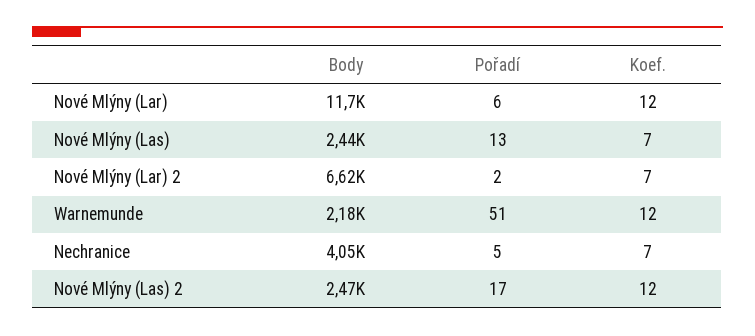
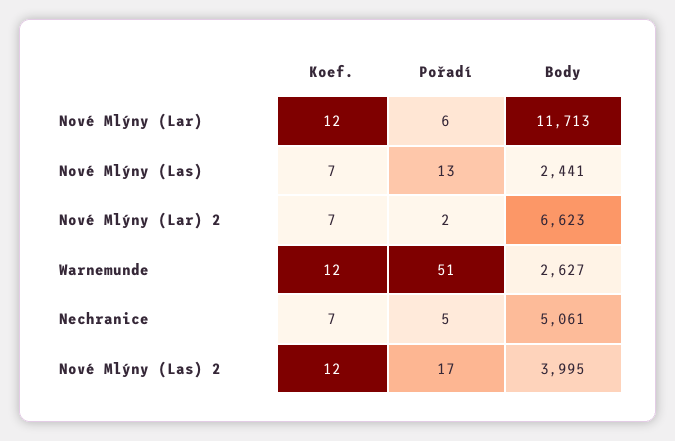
  {
    "Body": {
      "Nové Mlýny (Lar)": 11713,
      "Nové Mlýny (Las)": 2441,
      "Nové Mlýny (Lar) 2": 6623,
-     "Warnemunde": 2180,
+     "Warnemunde": 2627,
-     "Nechranice": 4050,
+     "Nechranice": 5061,
-     "Nové Mlýny (Las) 2": 2470
+     "Nové Mlýny (Las) 2": 3995
    },
    "Pořadí": {
      "Nové Mlýny (Lar)": 6,
      "Nové Mlýny (Las)": 13,
      "Nové Mlýny (Lar) 2": 2,
      "Warnemunde": 51,
      "Nechranice": 5,
      "Nové Mlýny (Las) 2": 17
    },
    "Koef.": {
      "Nové Mlýny (Lar)": 12,
      "Nové Mlýny (Las)": 7,
      "Nové Mlýny (Lar) 2": 7,
      "Warnemunde": 12,
      "Nechranice": 7,
      "Nové Mlýny (Las) 2": 12
    }
  }

